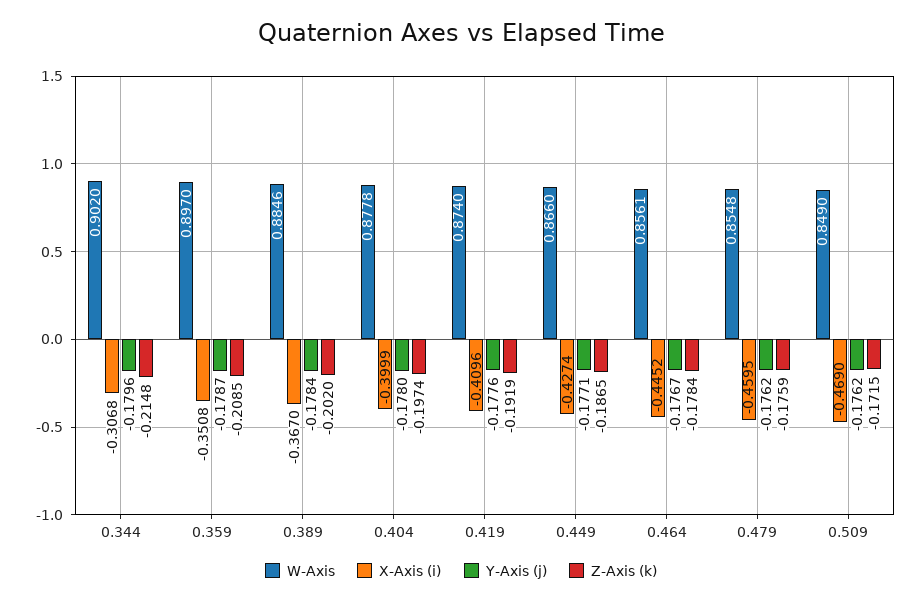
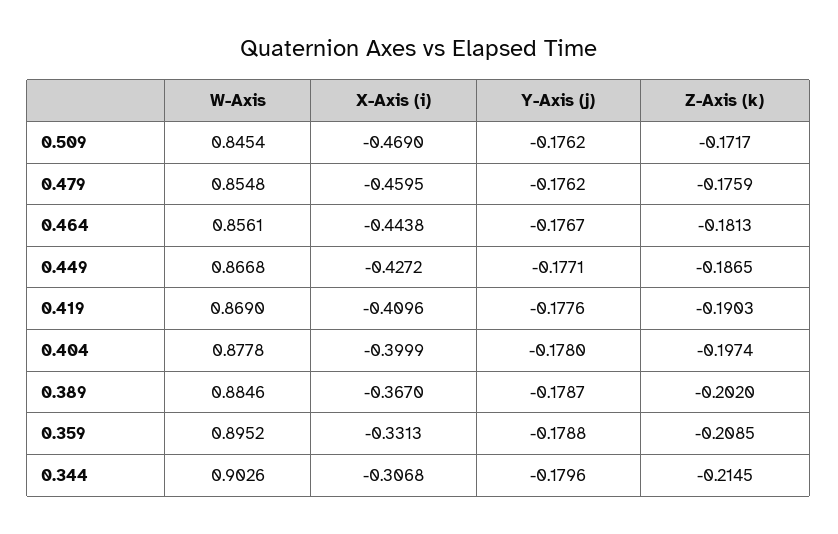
  {
    "W-Axis": {
-     "0.344": 0.902,
+     "0.344": 0.9026,
-     "0.359": 0.897,
+     "0.359": 0.8952,
      "0.389": 0.8846,
      "0.404": 0.8778,
-     "0.419": 0.874,
+     "0.419": 0.869,
-     "0.449": 0.866,
+     "0.449": 0.8668,
      "0.464": 0.8561,
      "0.479": 0.8548,
-     "0.509": 0.849
+     "0.509": 0.8454
    },
    "X-Axis (i)": {
      "0.344": -0.3068,
-     "0.359": -0.3508,
+     "0.359": -0.3313,
      "0.389": -0.367,
      "0.404": -0.3999,
      "0.419": -0.4096,
-     "0.449": -0.4274,
+     "0.449": -0.4272,
-     "0.464": -0.4452,
+     "0.464": -0.4438,
      "0.479": -0.4595,
      "0.509": -0.469
    },
    "Y-Axis (j)": {
      "0.344": -0.1796,
-     "0.359": -0.1787,
+     "0.359": -0.1788,
-     "0.389": -0.1784,
+     "0.389": -0.1787,
      "0.404": -0.178,
      "0.419": -0.1776,
      "0.449": -0.1771,
      "0.464": -0.1767,
      "0.479": -0.1762,
      "0.509": -0.1762
    },
    "Z-Axis (k)": {
-     "0.344": -0.2148,
+     "0.344": -0.2145,
      "0.359": -0.2085,
      "0.389": -0.202,
      "0.404": -0.1974,
-     "0.419": -0.1919,
+     "0.419": -0.1903,
      "0.449": -0.1865,
-     "0.464": -0.1784,
+     "0.464": -0.1813,
      "0.479": -0.1759,
-     "0.509": -0.1715
+     "0.509": -0.1717
    }
  }

